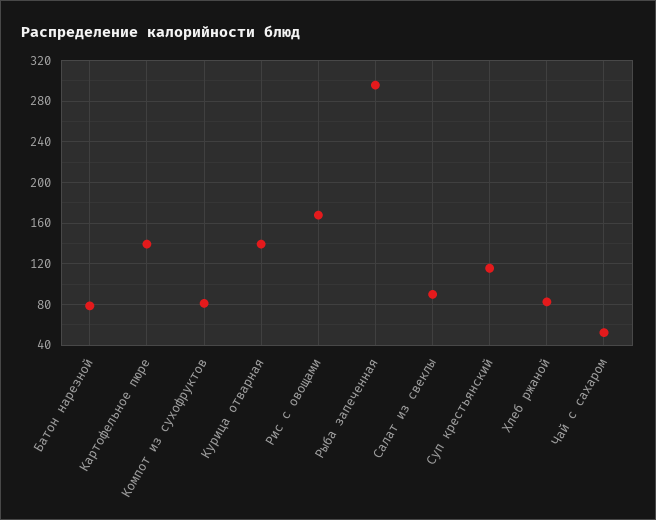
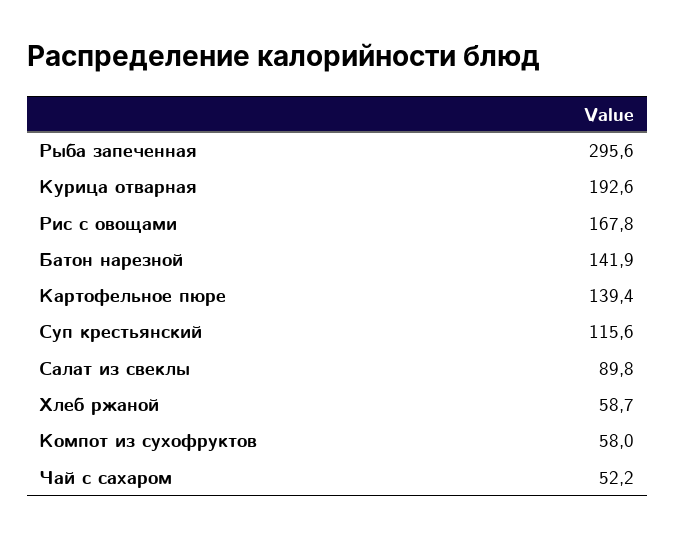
  {
-   "Батон нарезной": 80,
+   "Батон нарезной": 141.9,
    "Картофельное пюре": 139.4,
-   "Компот из сухофруктов": 80,
+   "Компот из сухофруктов": 58,
-   "Курица отварная": 140,
+   "Курица отварная": 192.6,
    "Рис с овощами": 167.8,
    "Рыба запеченная": 295.6,
    "Салат из свеклы": 89.8,
    "Суп крестьянский": 115.6,
-   "Хлеб ржаной": 80,
+   "Хлеб ржаной": 58.7,
    "Чай с сахаром": 52.2
  }

